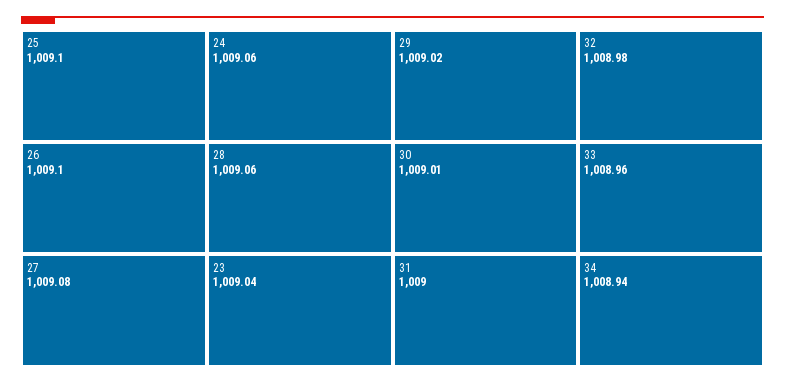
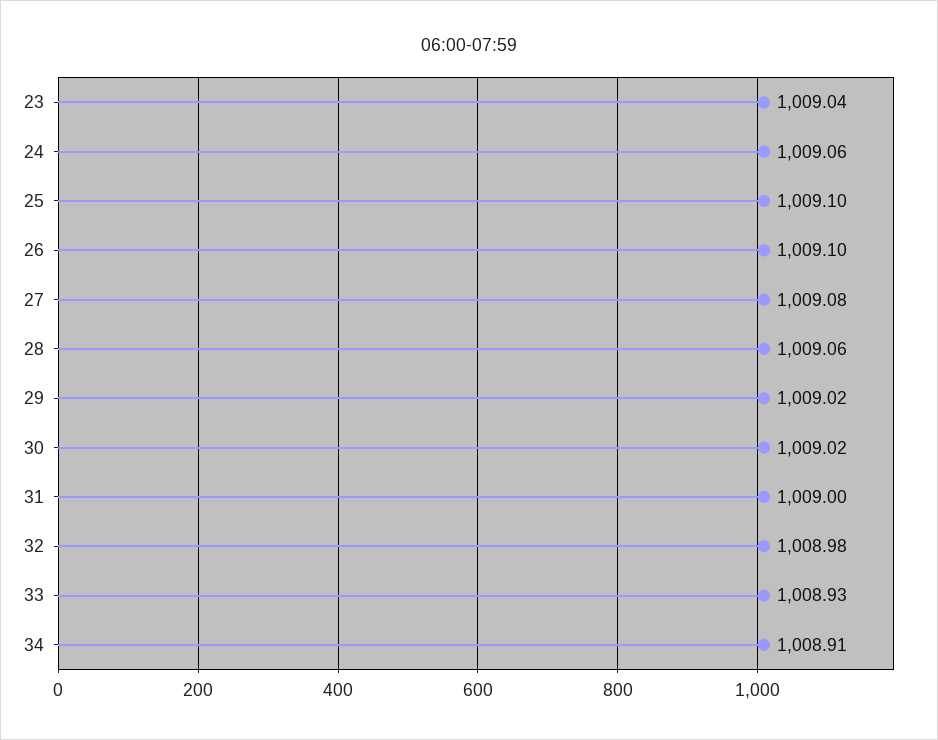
  {
    "25": 1009.1,
    "26": 1009.1,
    "27": 1009.08,
    "24": 1009.06,
    "28": 1009.06,
    "23": 1009.04,
    "29": 1009.02,
-   "30": 1009.01,
+   "30": 1009.02,
    "31": 1009,
    "32": 1008.98,
-   "33": 1008.96,
+   "33": 1008.93,
-   "34": 1008.94
+   "34": 1008.91
  }

